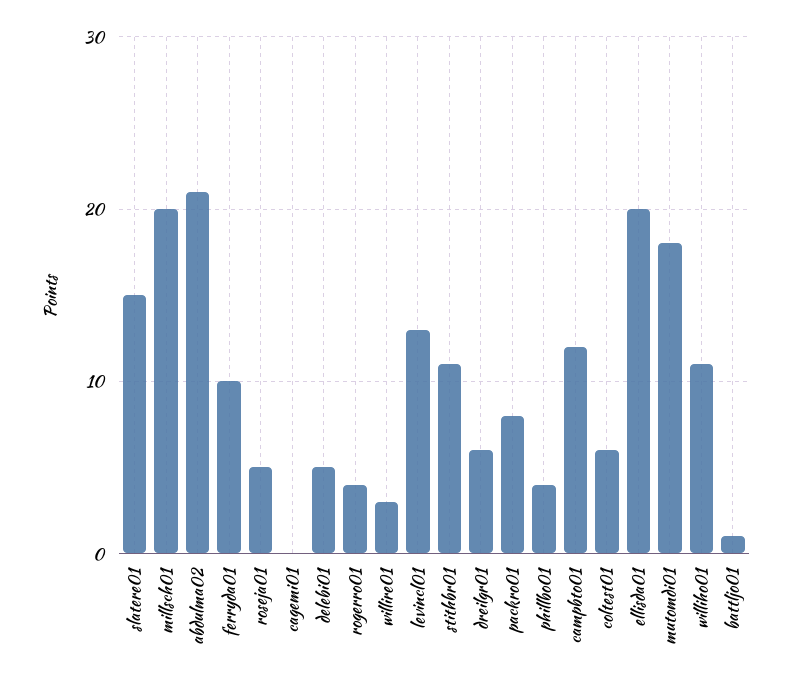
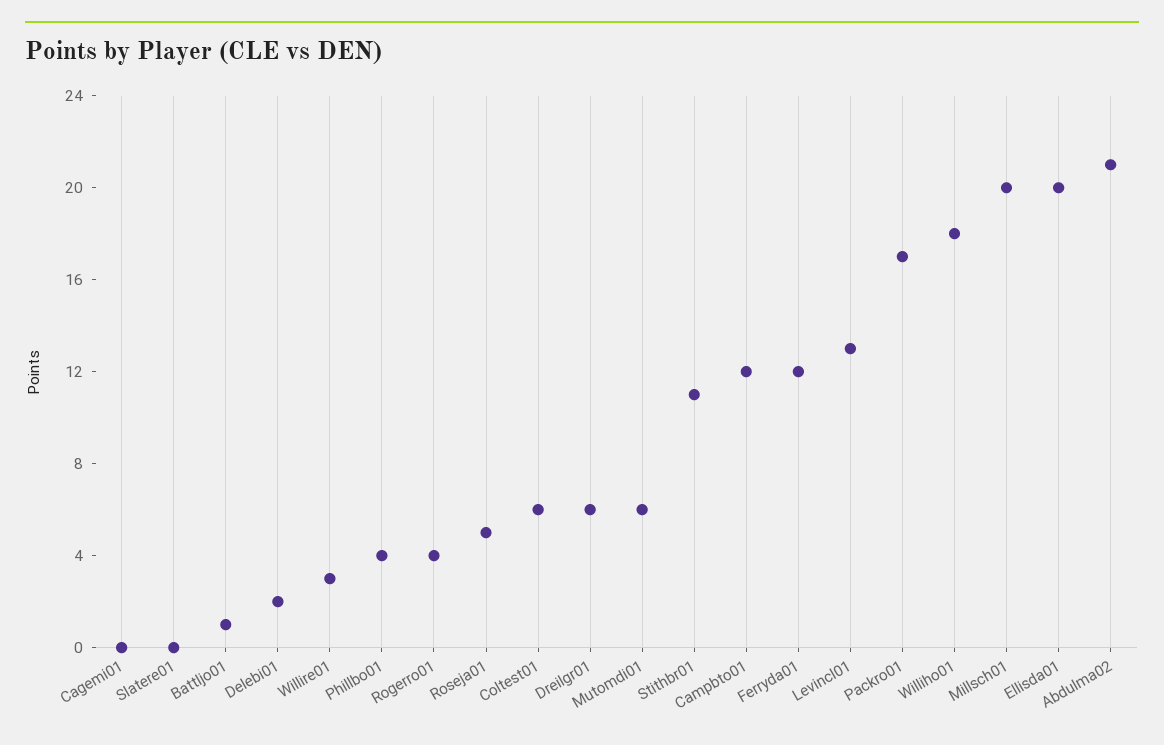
  {
-   "slatere01": 15,
+   "slatere01": 0,
    "millsch01": 20,
    "abdulma02": 21,
-   "ferryda01": 10,
+   "ferryda01": 12,
    "roseja01": 5,
    "cagemi01": 0,
-   "delebi01": 5,
+   "delebi01": 2,
    "rogerro01": 4,
    "willire01": 3,
    "levincl01": 13,
    "stithbr01": 11,
    "dreilgr01": 6,
-   "packro01": 8,
+   "packro01": 17,
    "phillbo01": 4,
    "campbto01": 12,
    "coltest01": 6,
    "ellisda01": 20,
-   "mutomdi01": 18,
+   "mutomdi01": 6,
-   "williho01": 11,
+   "williho01": 18,
    "battljo01": 1
  }

